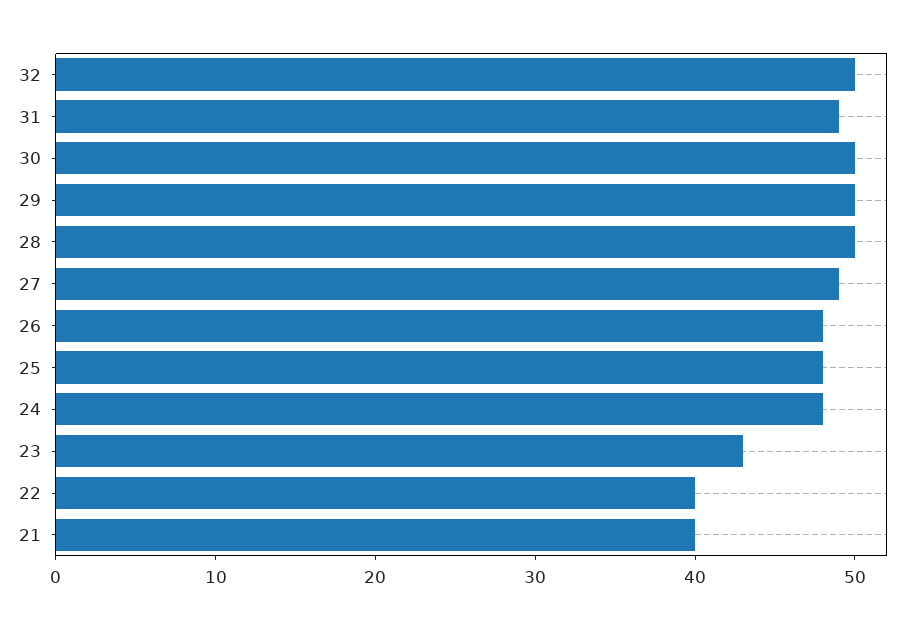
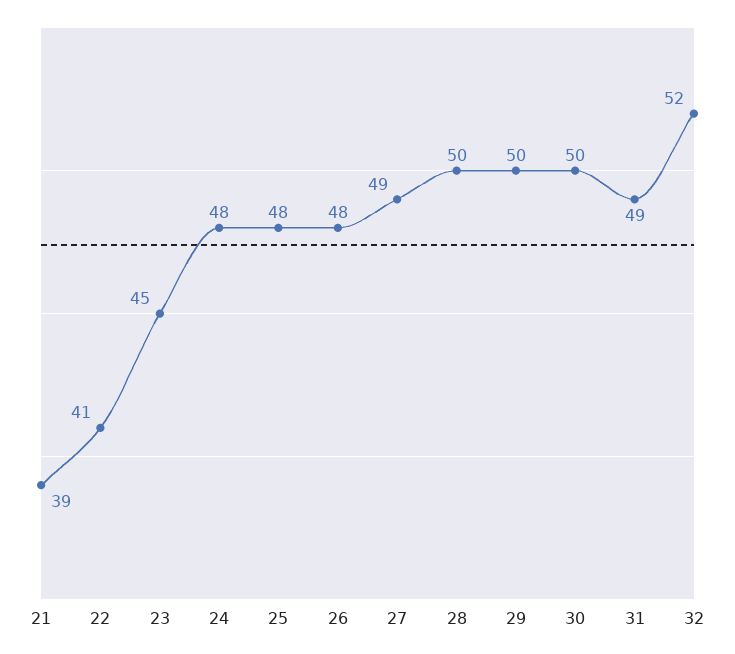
  {
-   "32": 50,
+   "32": 52,
    "31": 49,
    "30": 50,
    "29": 50,
    "28": 50,
    "27": 49,
    "26": 48,
    "25": 48,
    "24": 48,
-   "23": 43,
+   "23": 45,
-   "22": 40,
+   "22": 41,
-   "21": 40
+   "21": 39
  }

